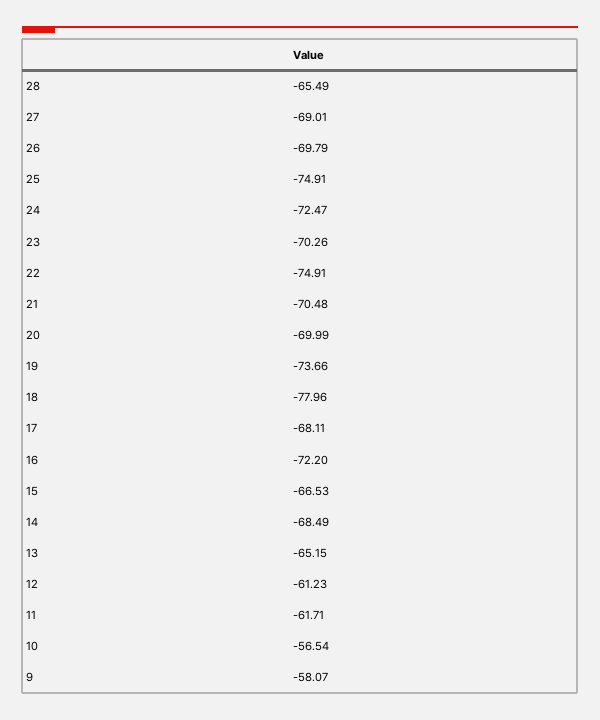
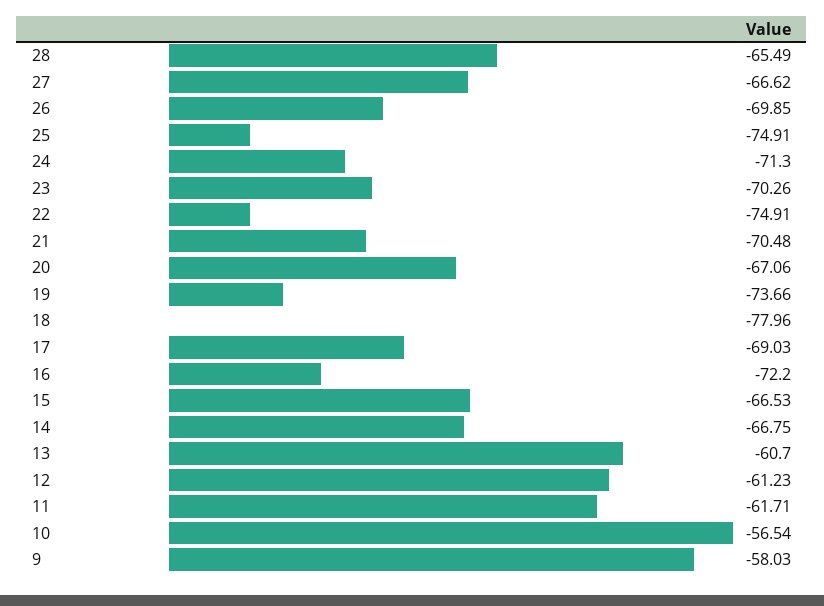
  {
    "28": -65.49,
-   "27": -69.01,
+   "27": -66.62,
-   "26": -69.79,
+   "26": -69.85,
    "25": -74.91,
-   "24": -72.47,
+   "24": -71.3,
    "23": -70.26,
    "22": -74.91,
    "21": -70.48,
-   "20": -69.99,
+   "20": -67.06,
    "19": -73.66,
    "18": -77.96,
-   "17": -68.11,
+   "17": -69.03,
    "16": -72.2,
    "15": -66.53,
-   "14": -68.49,
+   "14": -66.75,
-   "13": -65.15,
+   "13": -60.7,
    "12": -61.23,
    "11": -61.71,
    "10": -56.54,
-   "9": -58.07
+   "9": -58.03
  }

